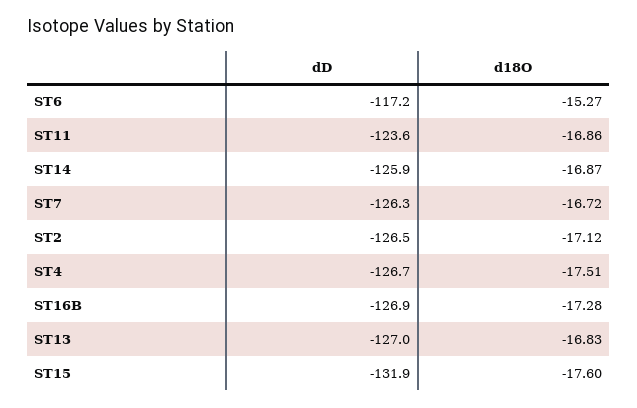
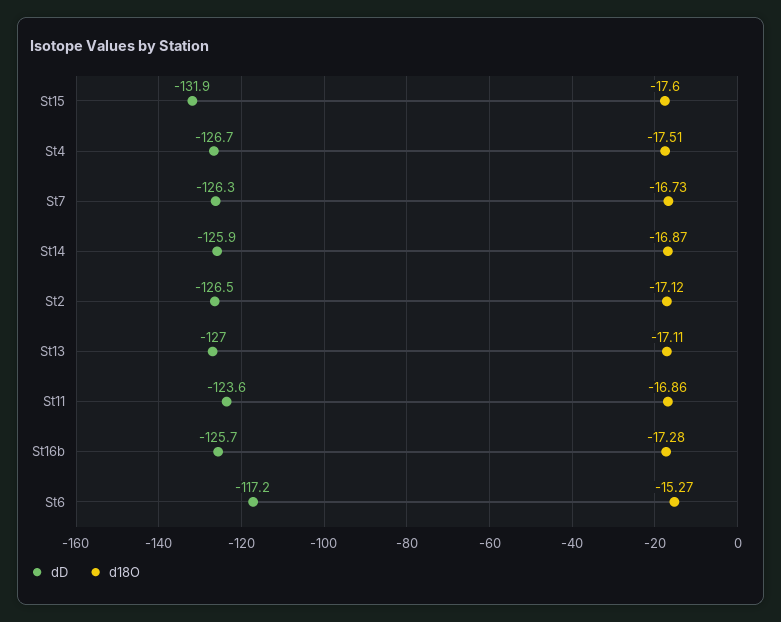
  {
    "dD": {
      "ST6": -117.2,
      "ST11": -123.6,
      "ST14": -125.9,
      "ST7": -126.3,
      "ST2": -126.5,
      "ST4": -126.7,
-     "ST16B": -126.9,
+     "ST16B": -125.7,
      "ST13": -127,
      "ST15": -131.9
    },
    "d18O": {
      "ST6": -15.27,
      "ST11": -16.86,
      "ST14": -16.87,
-     "ST7": -16.72,
+     "ST7": -16.73,
      "ST2": -17.12,
      "ST4": -17.51,
      "ST16B": -17.28,
-     "ST13": -16.83,
+     "ST13": -17.11,
      "ST15": -17.6
    }
  }

